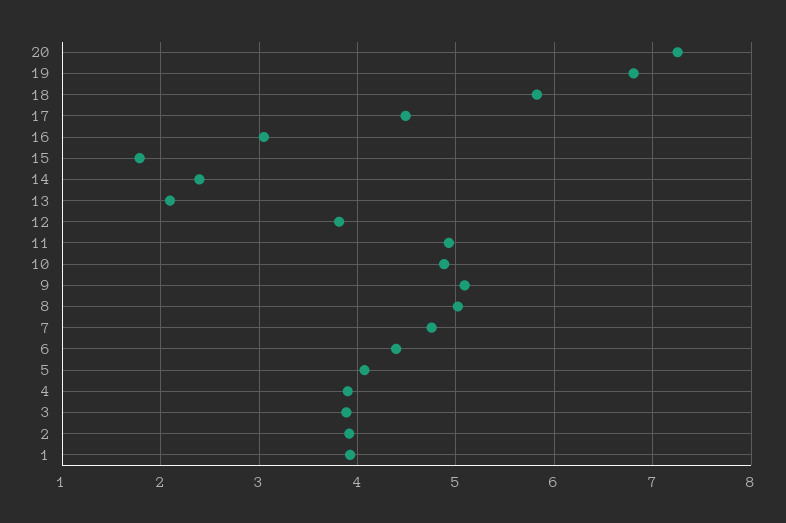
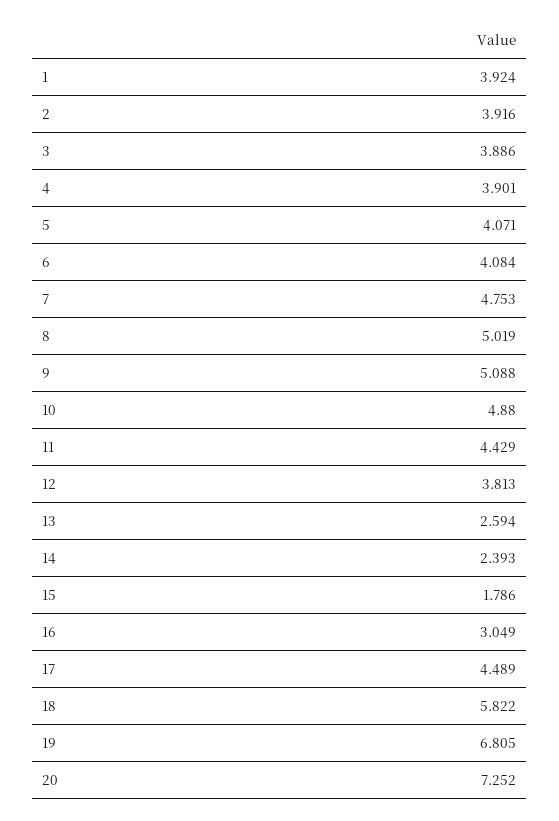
  {
    "20": 7.252,
    "19": 6.805,
    "18": 5.822,
    "17": 4.489,
    "16": 3.049,
    "15": 1.786,
    "14": 2.393,
-   "13": 2.1,
+   "13": 2.594,
    "12": 3.813,
-   "11": 4.9,
+   "11": 4.429,
    "10": 4.88,
    "9": 5.088,
    "8": 5.019,
    "7": 4.753,
-   "6": 4.4,
+   "6": 4.084,
    "5": 4.071,
    "4": 3.901,
    "3": 3.886,
    "2": 3.916,
    "1": 3.924
  }

